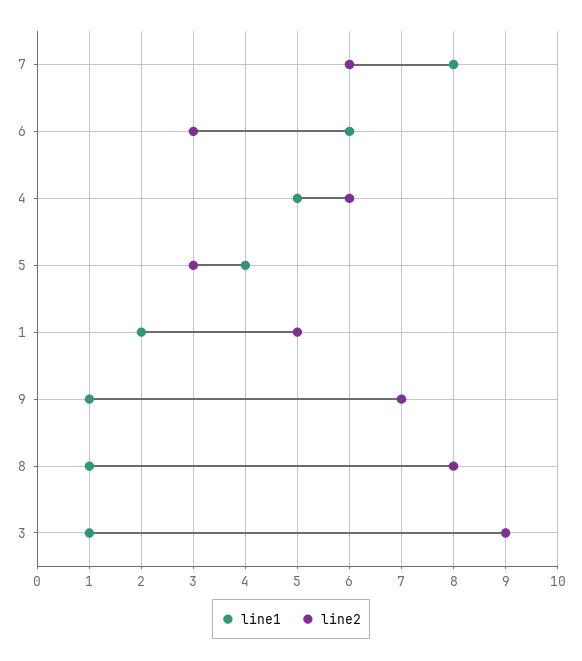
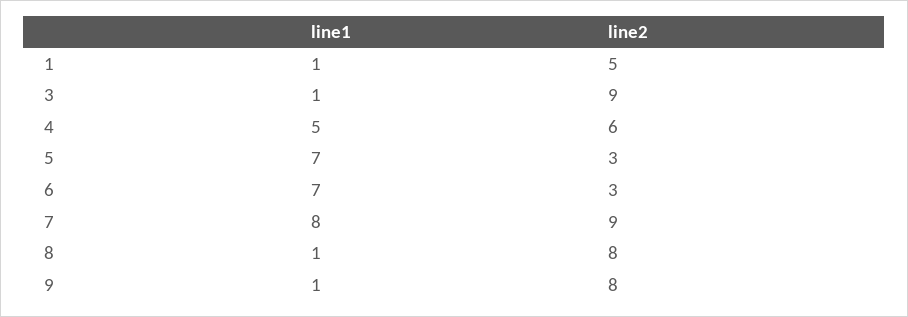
  {
    "line1": {
      "7": 8,
-     "6": 6,
+     "6": 7,
      "4": 5,
-     "5": 4,
+     "5": 7,
-     "1": 2,
+     "1": 1,
      "9": 1,
      "8": 1,
      "3": 1
    },
    "line2": {
-     "7": 6,
+     "7": 9,
      "6": 3,
      "4": 6,
      "5": 3,
      "1": 5,
-     "9": 7,
+     "9": 8,
      "8": 8,
      "3": 9
    }
  }

